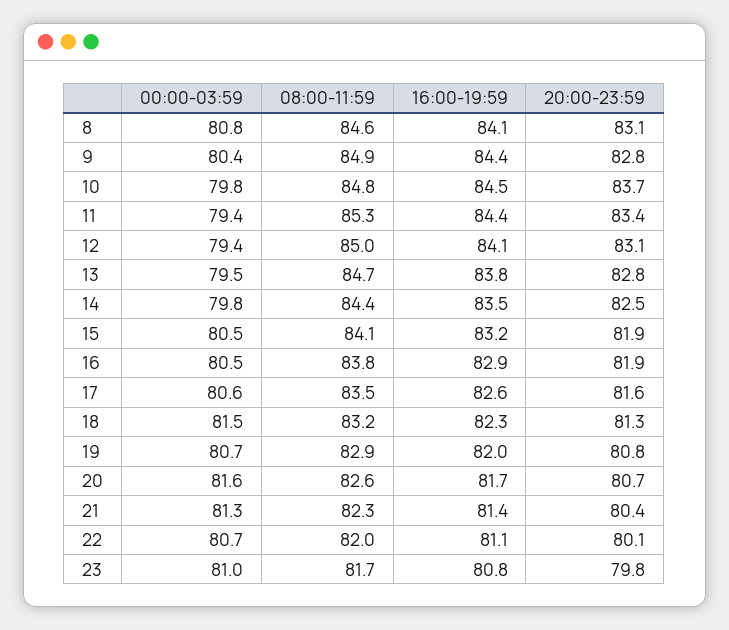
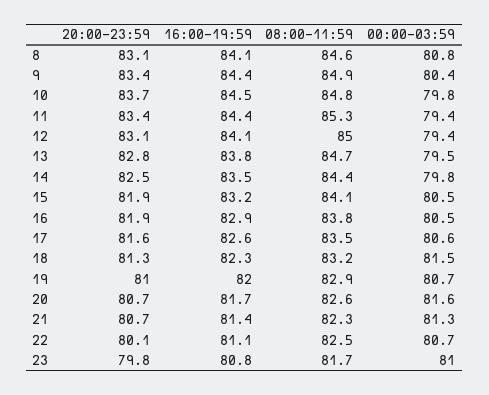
  {
    "00:00-03:59": {
      "8": 80.8,
      "9": 80.4,
      "10": 79.8,
      "11": 79.4,
      "12": 79.4,
      "13": 79.5,
      "14": 79.8,
      "15": 80.5,
      "16": 80.5,
      "17": 80.6,
      "18": 81.5,
      "19": 80.7,
      "20": 81.6,
      "21": 81.3,
      "22": 80.7,
      "23": 81
    },
    "08:00-11:59": {
      "8": 84.6,
      "9": 84.9,
      "10": 84.8,
      "11": 85.3,
      "12": 85,
      "13": 84.7,
      "14": 84.4,
      "15": 84.1,
      "16": 83.8,
      "17": 83.5,
      "18": 83.2,
      "19": 82.9,
      "20": 82.6,
      "21": 82.3,
-     "22": 82,
+     "22": 82.5,
      "23": 81.7
    },
    "16:00-19:59": {
      "8": 84.1,
      "9": 84.4,
      "10": 84.5,
      "11": 84.4,
      "12": 84.1,
      "13": 83.8,
      "14": 83.5,
      "15": 83.2,
      "16": 82.9,
      "17": 82.6,
      "18": 82.3,
      "19": 82,
      "20": 81.7,
      "21": 81.4,
      "22": 81.1,
      "23": 80.8
    },
    "20:00-23:59": {
      "8": 83.1,
-     "9": 82.8,
+     "9": 83.4,
      "10": 83.7,
      "11": 83.4,
      "12": 83.1,
      "13": 82.8,
      "14": 82.5,
      "15": 81.9,
      "16": 81.9,
      "17": 81.6,
      "18": 81.3,
-     "19": 80.8,
+     "19": 81,
      "20": 80.7,
-     "21": 80.4,
+     "21": 80.7,
      "22": 80.1,
      "23": 79.8
    }
  }

